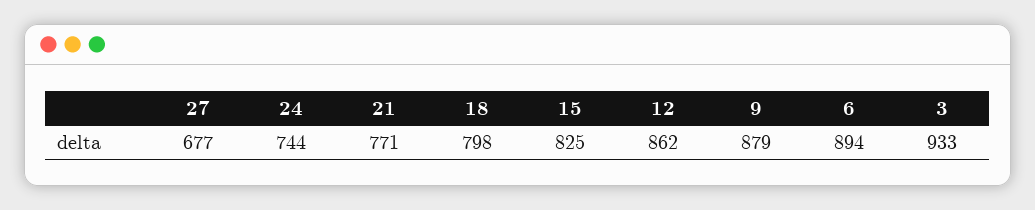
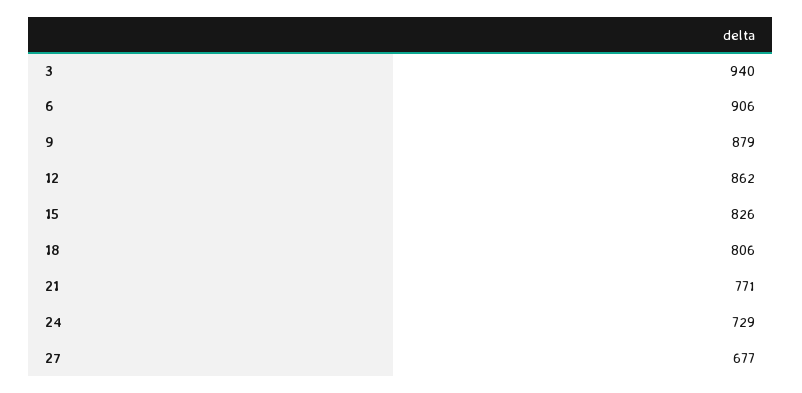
  {
    "27": 677,
-   "24": 744,
+   "24": 729,
    "21": 771,
-   "18": 798,
+   "18": 806,
-   "15": 825,
+   "15": 826,
    "12": 862,
    "9": 879,
-   "6": 894,
+   "6": 906,
-   "3": 933
+   "3": 940
  }

